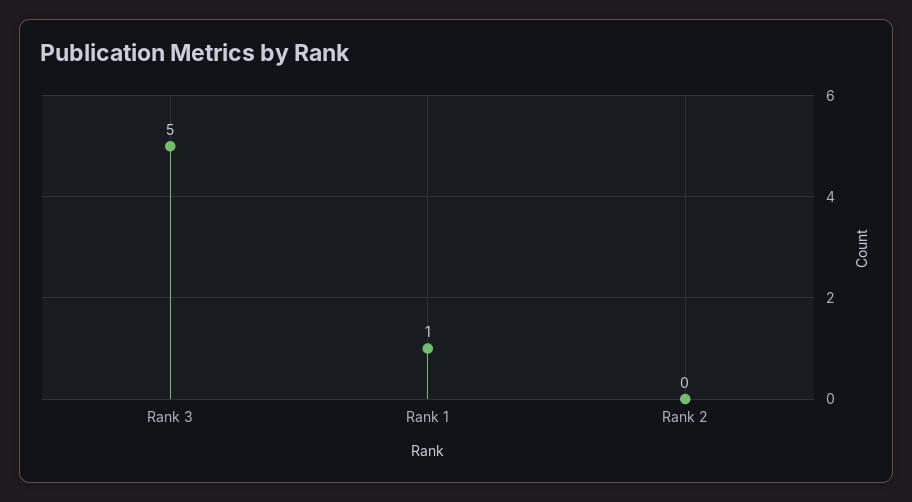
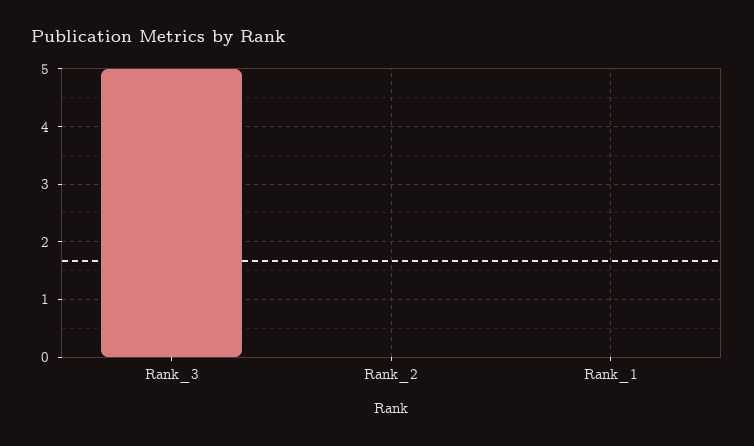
  {
    "Rank 3": 5,
-   "Rank 1": 1,
+   "Rank 1": 0,
    "Rank 2": 0
  }

